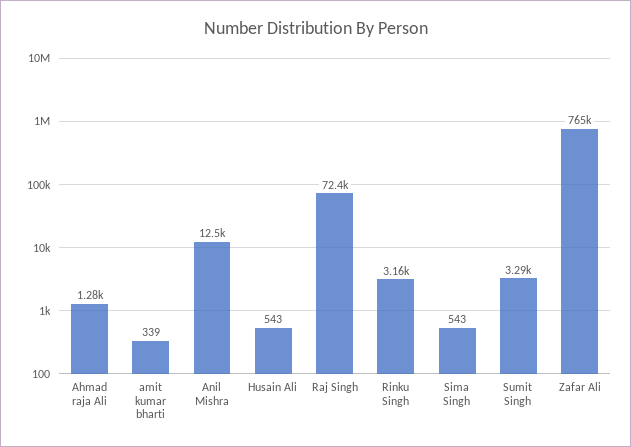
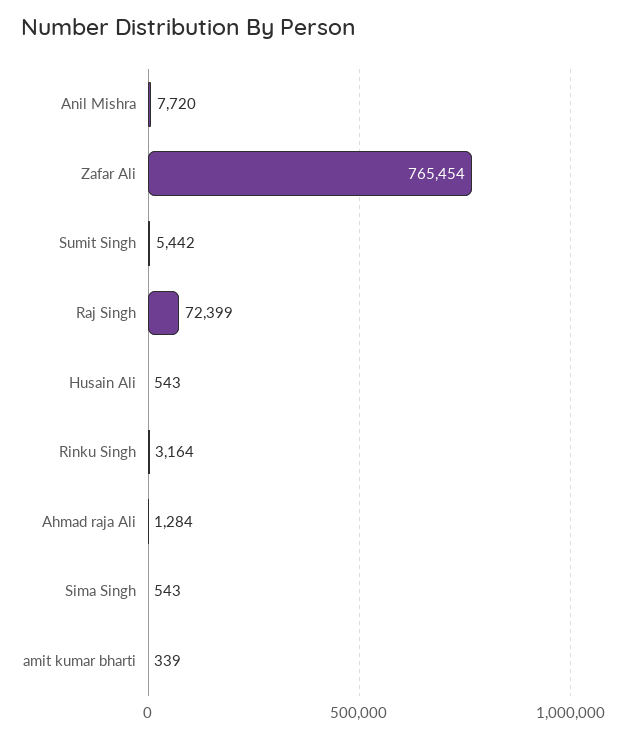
  {
    "Ahmad raja Ali": 1284,
    "amit kumar bharti": 339,
-   "Anil Mishra": 12500,
+   "Anil Mishra": 7720,
    "Husain Ali": 543,
    "Raj Singh": 72399,
    "Rinku Singh": 3164,
    "Sima Singh": 543,
-   "Sumit Singh": 3290,
+   "Sumit Singh": 5442,
    "Zafar Ali": 765454
  }

